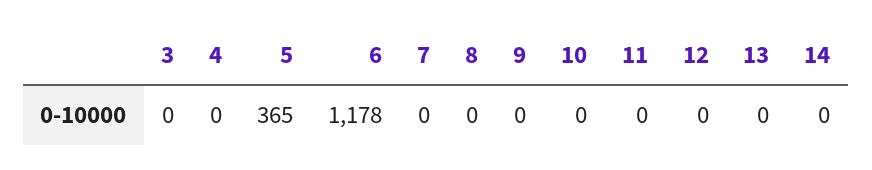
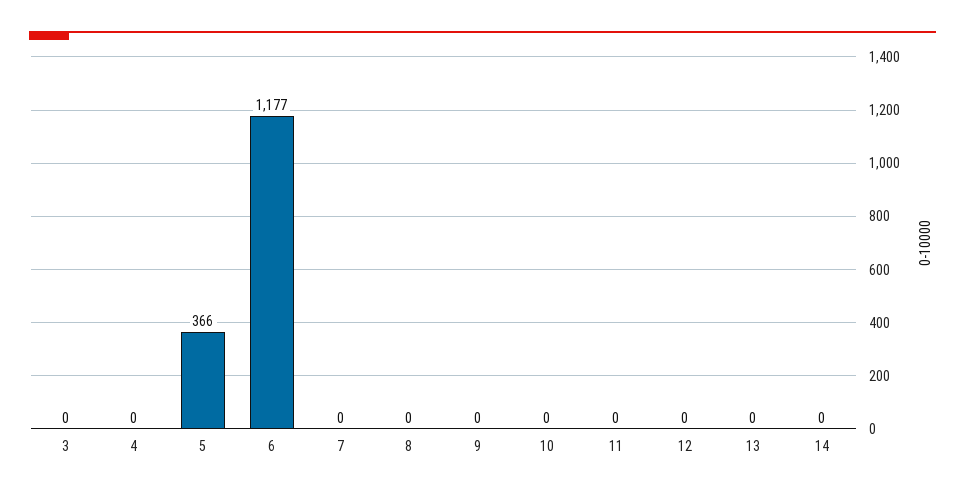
  {
    "3": 0,
    "4": 0,
-   "5": 365,
+   "5": 366,
-   "6": 1178,
+   "6": 1177,
    "7": 0,
    "8": 0,
    "9": 0,
    "10": 0,
    "11": 0,
    "12": 0,
    "13": 0,
    "14": 0
  }

